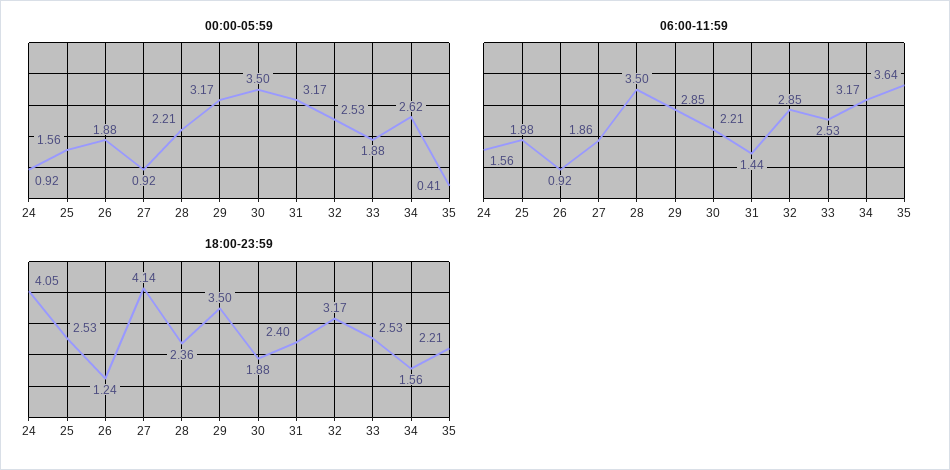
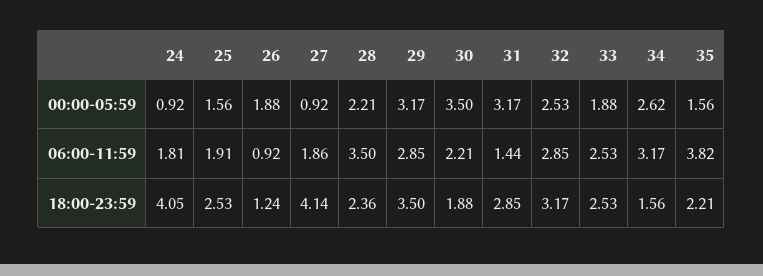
  {
    "00:00-05:59": {
      "24": 0.92,
      "25": 1.56,
      "26": 1.88,
      "27": 0.92,
      "28": 2.21,
      "29": 3.17,
      "30": 3.5,
      "31": 3.17,
      "32": 2.53,
      "33": 1.88,
      "34": 2.62,
-     "35": 0.41
+     "35": 1.56
    },
    "06:00-11:59": {
-     "24": 1.56,
+     "24": 1.81,
-     "25": 1.88,
+     "25": 1.91,
      "26": 0.92,
      "27": 1.86,
      "28": 3.5,
      "29": 2.85,
      "30": 2.21,
      "31": 1.44,
      "32": 2.85,
      "33": 2.53,
      "34": 3.17,
-     "35": 3.64
+     "35": 3.82
    },
    "18:00-23:59": {
      "24": 4.05,
      "25": 2.53,
      "26": 1.24,
      "27": 4.14,
      "28": 2.36,
      "29": 3.5,
      "30": 1.88,
-     "31": 2.4,
+     "31": 2.85,
      "32": 3.17,
      "33": 2.53,
      "34": 1.56,
      "35": 2.21
    }
  }

